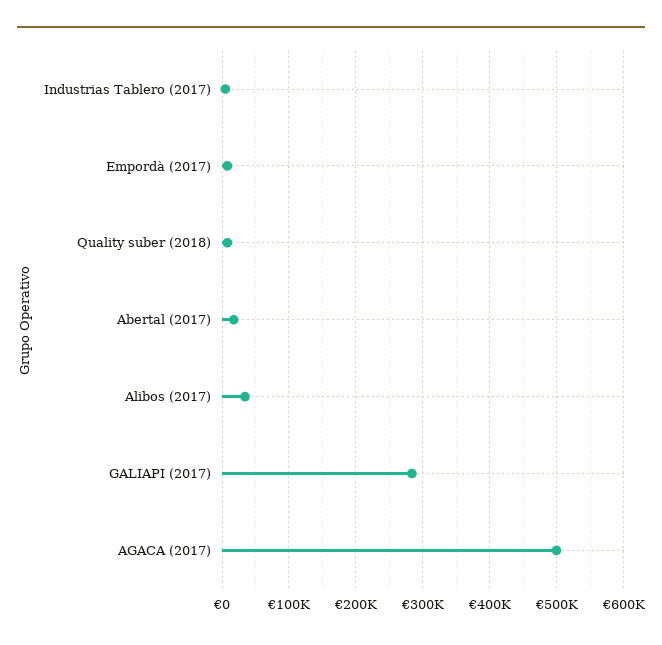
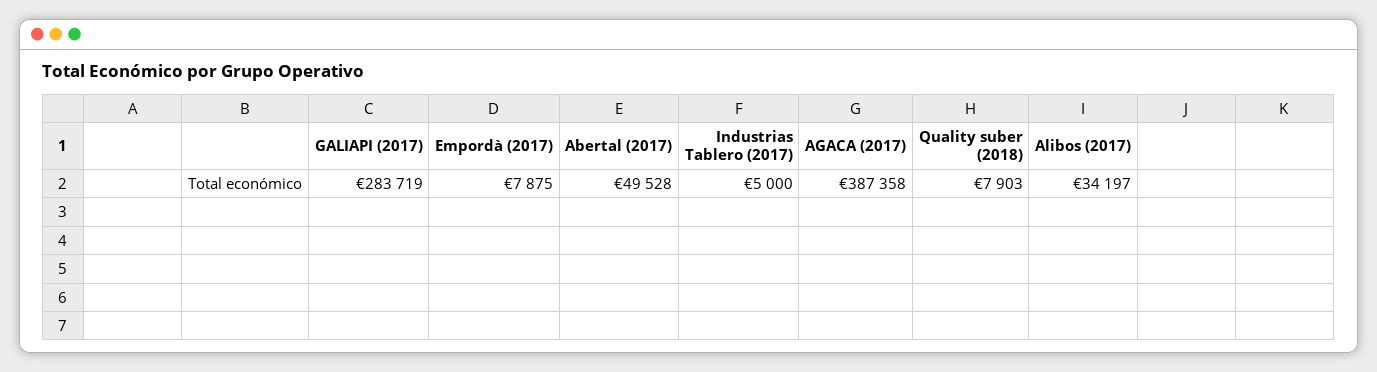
  {
    "Industrias Tablero (2017)": 5000,
    "Empordà (2017)": 7875,
    "Quality suber (2018)": 7903,
-   "Abertal (2017)": 20000,
+   "Abertal (2017)": 49528,
    "Alibos (2017)": 34197,
    "GALIAPI (2017)": 283719,
-   "AGACA (2017)": 500000
+   "AGACA (2017)": 387358
  }

